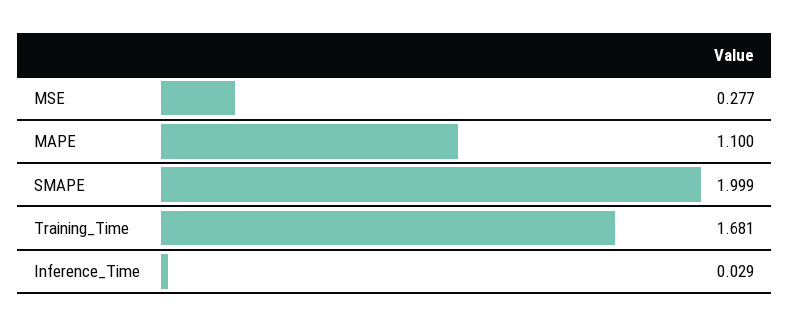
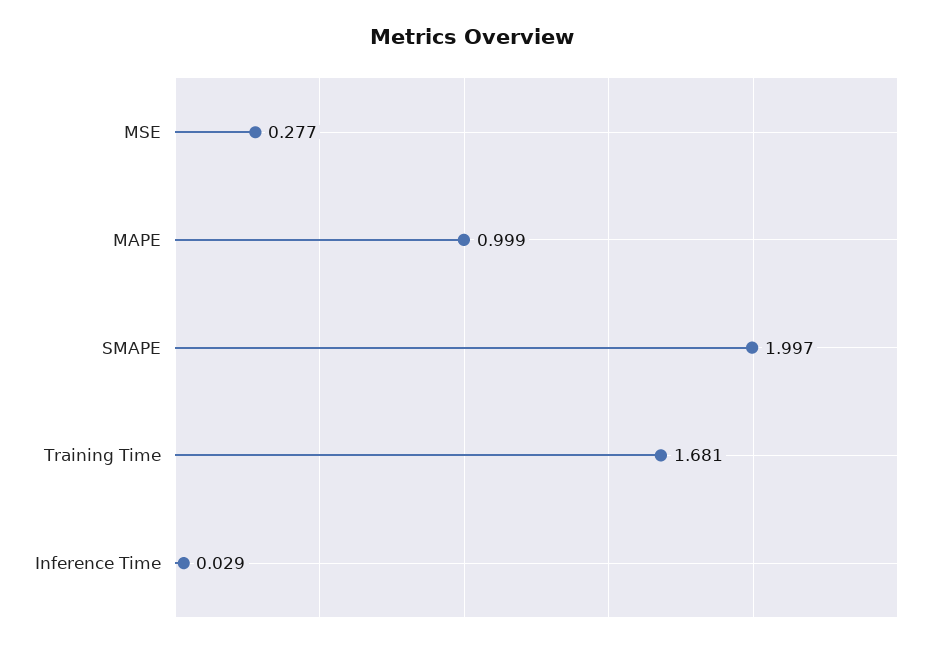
  {
    "MSE": 0.277,
-   "MAPE": 1.1,
+   "MAPE": 0.999,
-   "SMAPE": 1.999,
+   "SMAPE": 1.997,
    "Training_Time": 1.681,
    "Inference_Time": 0.029
  }

